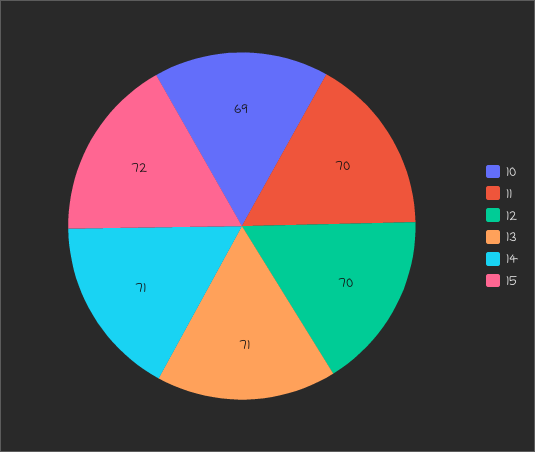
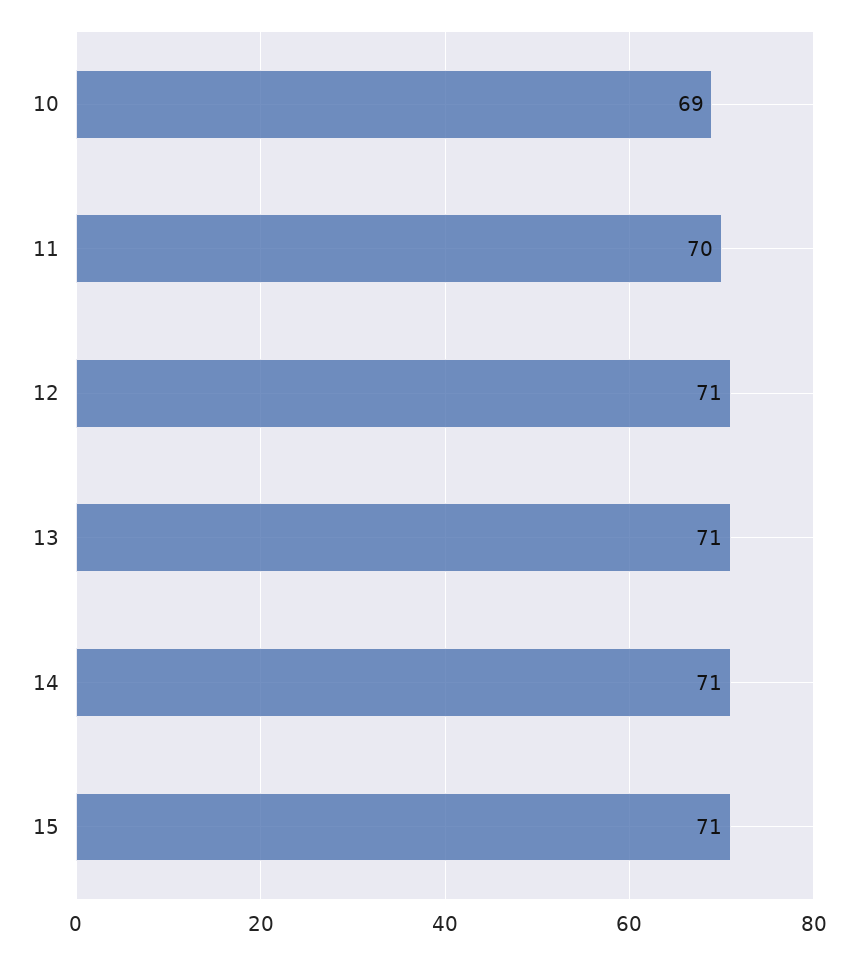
  {
    "10": 69,
    "11": 70,
-   "12": 70,
+   "12": 71,
    "13": 71,
    "14": 71,
-   "15": 72
+   "15": 71
  }

